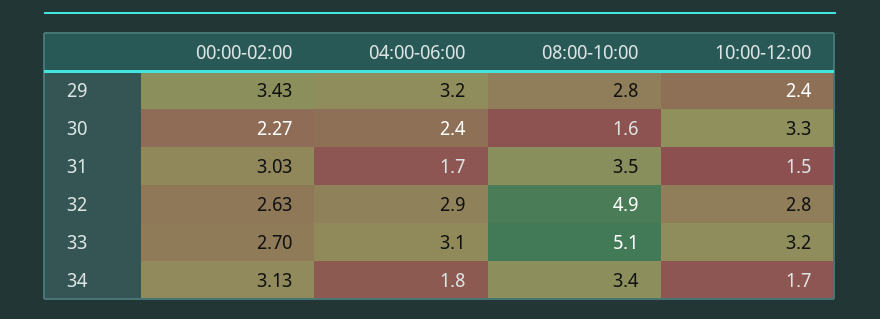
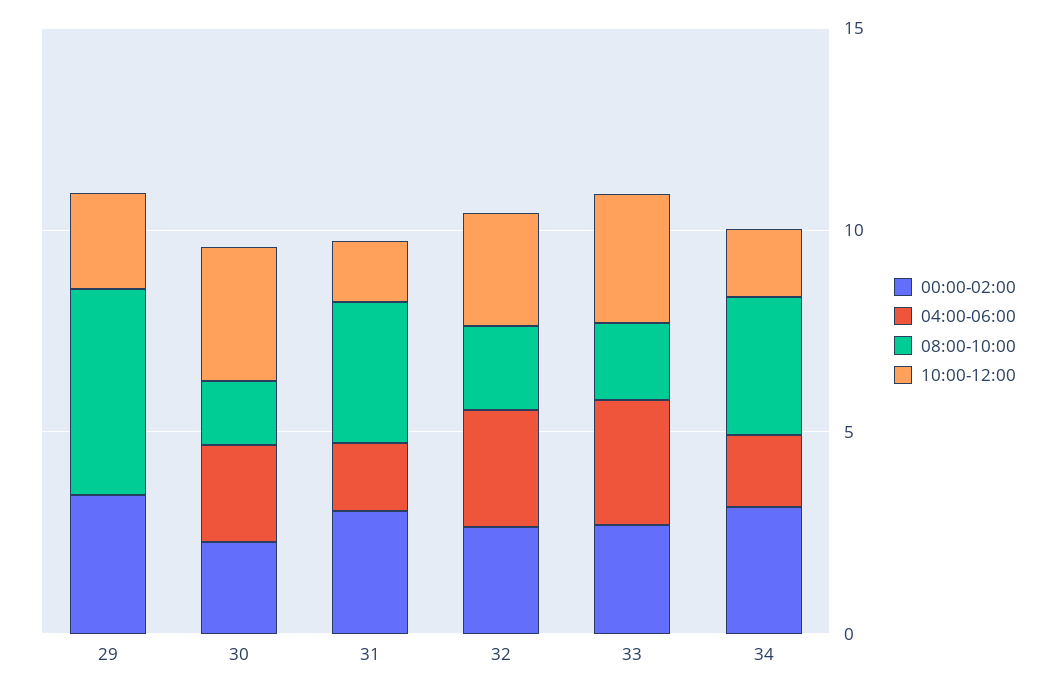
  {
    "00:00-02:00": {
      "29": 3.43,
      "30": 2.27,
      "31": 3.03,
      "32": 2.63,
      "33": 2.7,
      "34": 3.13
    },
    "04:00-06:00": {
-     "29": 3.2,
+     "29": 0,
      "30": 2.4,
      "31": 1.7,
      "32": 2.9,
      "33": 3.1,
      "34": 1.8
    },
    "08:00-10:00": {
-     "29": 2.8,
+     "29": 5,
      "30": 1.6,
      "31": 3.5,
-     "32": 4.9,
+     "32": 2,
-     "33": 5.1,
+     "33": 2,
      "34": 3.4
    },
    "10:00-12:00": {
      "29": 2.4,
      "30": 3.3,
      "31": 1.5,
      "32": 2.8,
      "33": 3.2,
      "34": 1.7
    }
  }

